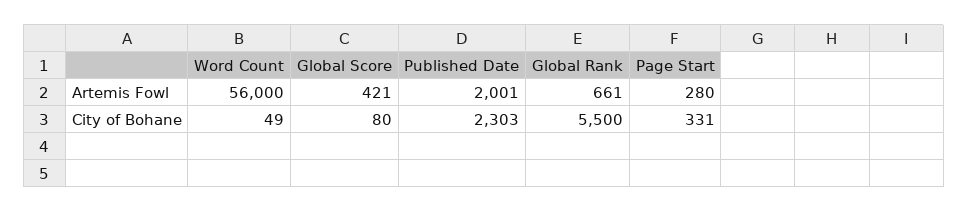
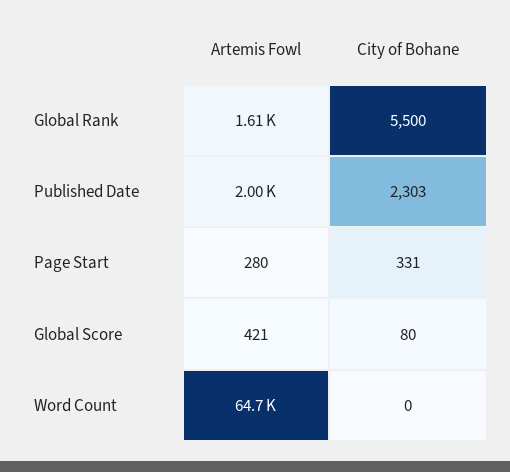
  {
    "Word Count": {
-     "Artemis Fowl": 56000,
+     "Artemis Fowl": 64700,
-     "City of Bohane": 49
+     "City of Bohane": 0
    },
    "Global Score": {
      "Artemis Fowl": 421,
      "City of Bohane": 80
    },
    "Published Date": {
      "Artemis Fowl": 2001,
      "City of Bohane": 2303
    },
    "Global Rank": {
-     "Artemis Fowl": 661,
+     "Artemis Fowl": 1610,
      "City of Bohane": 5500
    },
    "Page Start": {
      "Artemis Fowl": 280,
      "City of Bohane": 331
    }
  }

